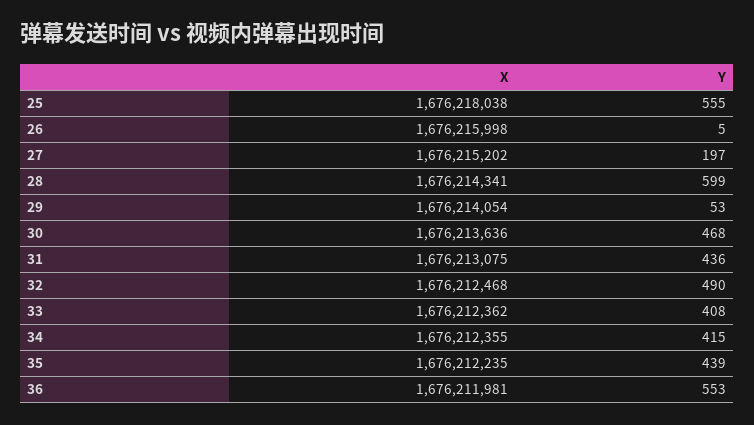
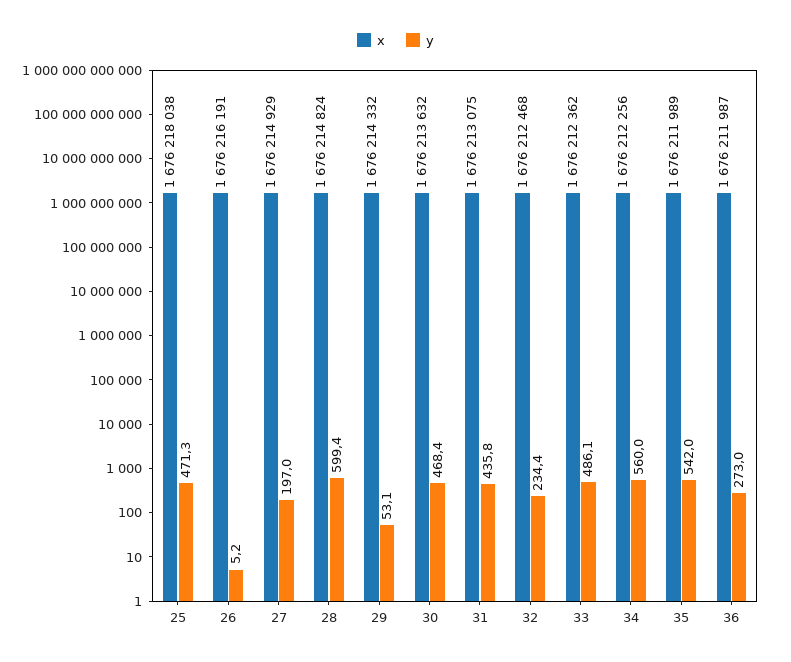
  {
    "X": {
      "25": 1676218038,
-     "26": 1676215998,
+     "26": 1676216191,
-     "27": 1676215202,
+     "27": 1676214929,
-     "28": 1676214341,
+     "28": 1676214824,
-     "29": 1676214054,
+     "29": 1676214332,
-     "30": 1676213636,
+     "30": 1676213632,
      "31": 1676213075,
      "32": 1676212468,
      "33": 1676212362,
-     "34": 1676212355,
+     "34": 1676212256,
-     "35": 1676212235,
+     "35": 1676211989,
-     "36": 1676211981
+     "36": 1676211987
    },
    "Y": {
-     "25": 555,
+     "25": 471.3,
      "26": 5.2,
      "27": 197,
      "28": 599.4,
      "29": 53.1,
      "30": 468.4,
      "31": 435.8,
-     "32": 490,
+     "32": 234.4,
-     "33": 408,
+     "33": 486.1,
-     "34": 415,
+     "34": 560,
-     "35": 439,
+     "35": 542,
-     "36": 553
+     "36": 273
    }
  }

